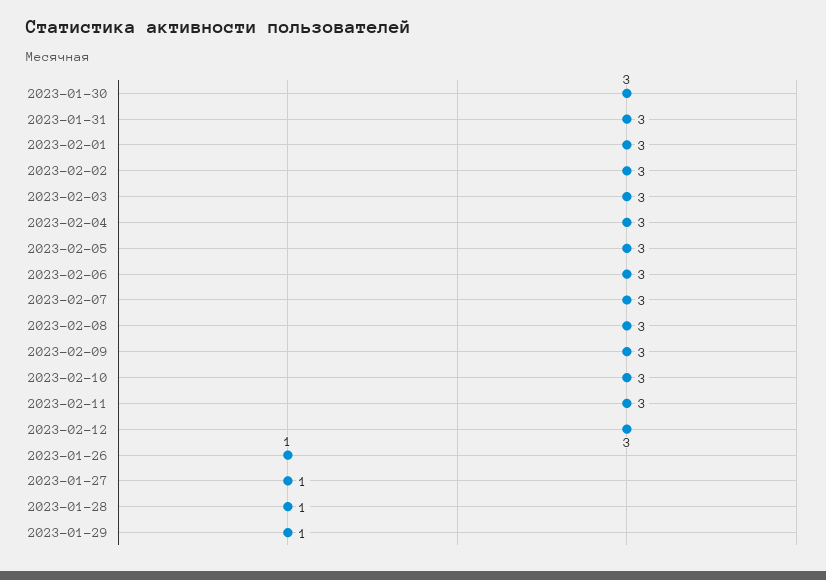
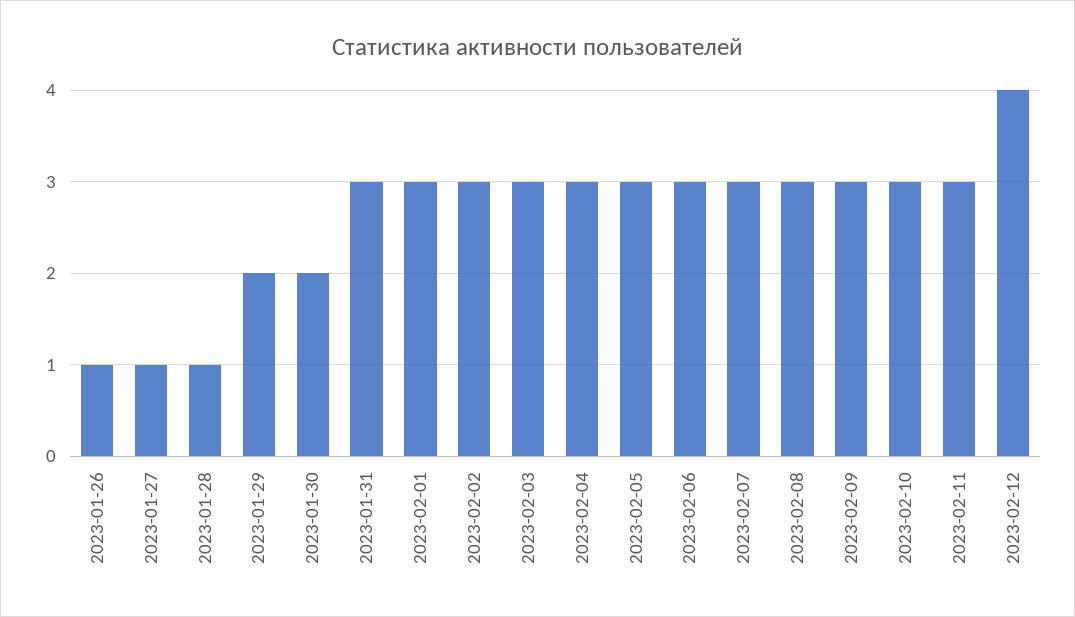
  {
-   "2023-01-30": 3,
+   "2023-01-30": 2,
    "2023-01-31": 3,
    "2023-02-01": 3,
    "2023-02-02": 3,
    "2023-02-03": 3,
    "2023-02-04": 3,
    "2023-02-05": 3,
    "2023-02-06": 3,
    "2023-02-07": 3,
    "2023-02-08": 3,
    "2023-02-09": 3,
    "2023-02-10": 3,
    "2023-02-11": 3,
-   "2023-02-12": 3,
+   "2023-02-12": 4,
    "2023-01-26": 1,
    "2023-01-27": 1,
    "2023-01-28": 1,
-   "2023-01-29": 1
+   "2023-01-29": 2
  }

